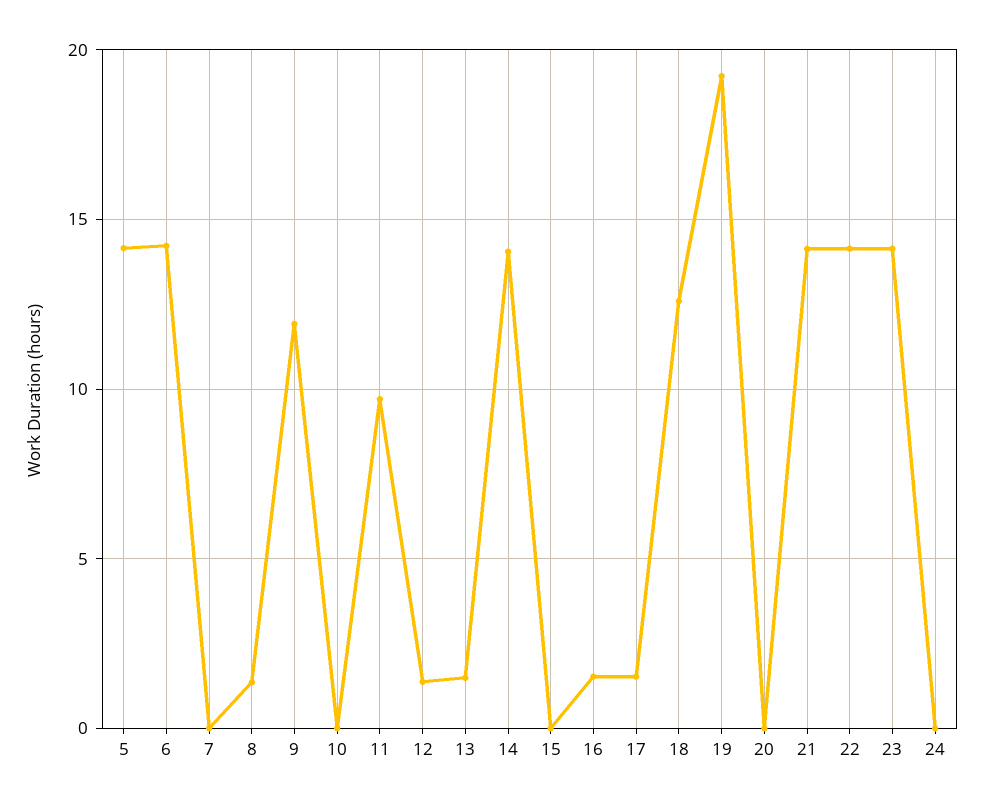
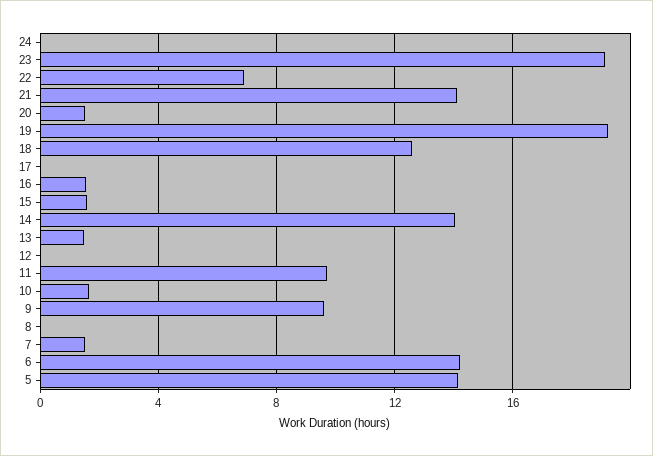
  {
    "5": 14,
    "6": 14,
-   "7": 0,
+   "7": 1.5,
-   "8": 1.5,
+   "8": 0,
-   "9": 12,
+   "9": 9.5,
-   "10": 0,
+   "10": 1.5,
    "11": 9.5,
-   "12": 1.5,
+   "12": 0,
    "13": 1.5,
    "14": 14,
-   "15": 0,
+   "15": 1.5,
    "16": 1.5,
-   "17": 1.5,
+   "17": 0,
    "18": 12.5,
    "19": 19,
-   "20": 0,
+   "20": 1.5,
    "21": 14,
-   "22": 14,
+   "22": 7,
-   "23": 14,
+   "23": 19,
    "24": 0
  }

